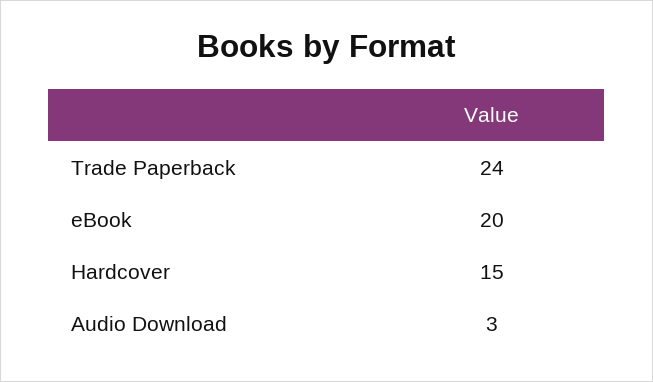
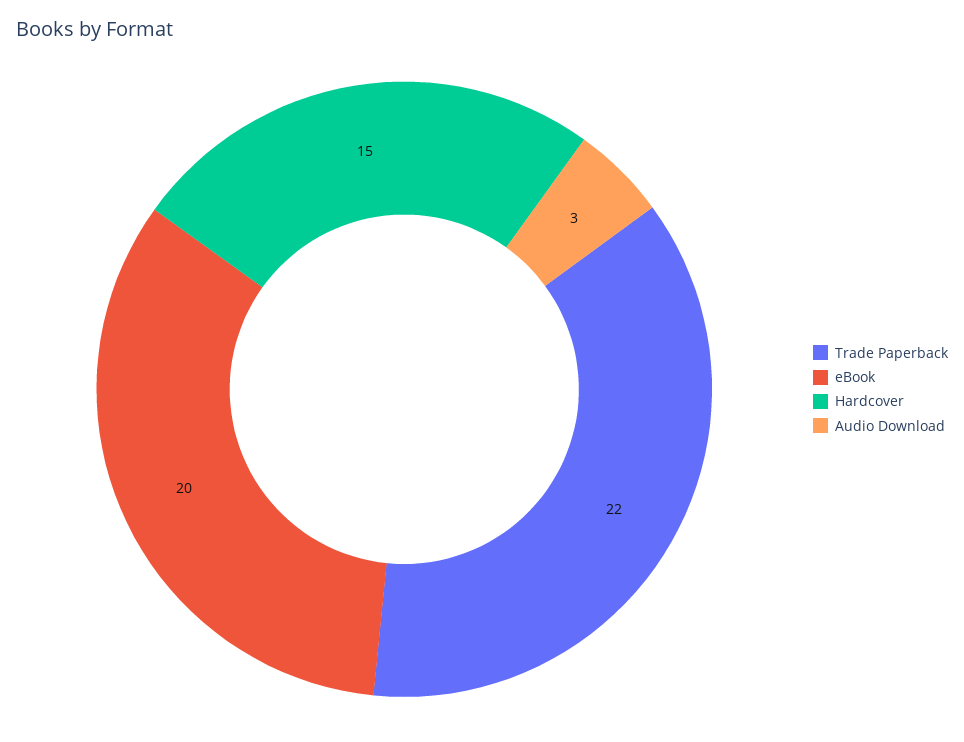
  {
-   "Trade Paperback": 24,
+   "Trade Paperback": 22,
    "eBook": 20,
    "Hardcover": 15,
    "Audio Download": 3
  }

